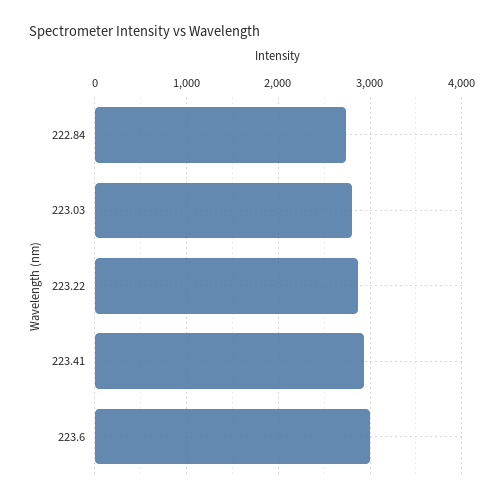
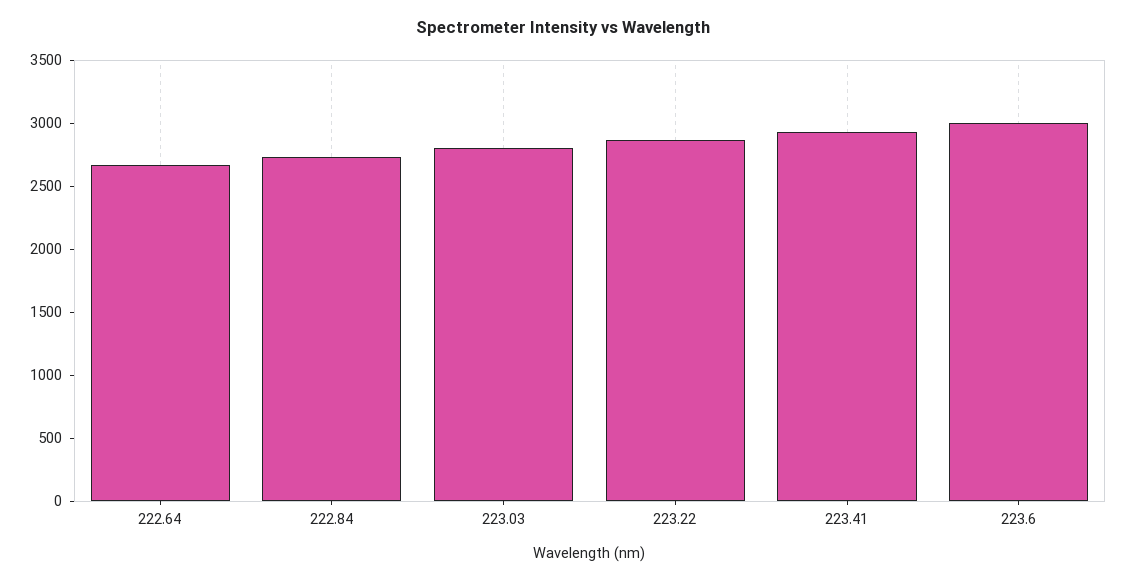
  {
    "222.84": 2700,
    "223.03": 2800,
    "223.22": 2900,
    "223.41": 2900,
-   "223.6": 3000
+   "223.6": 3000,
+   "222.64": 2700
  }

